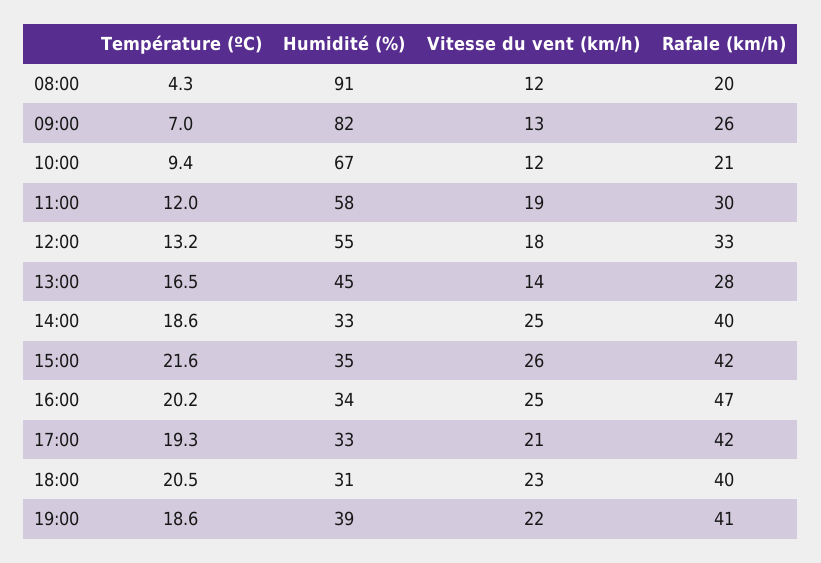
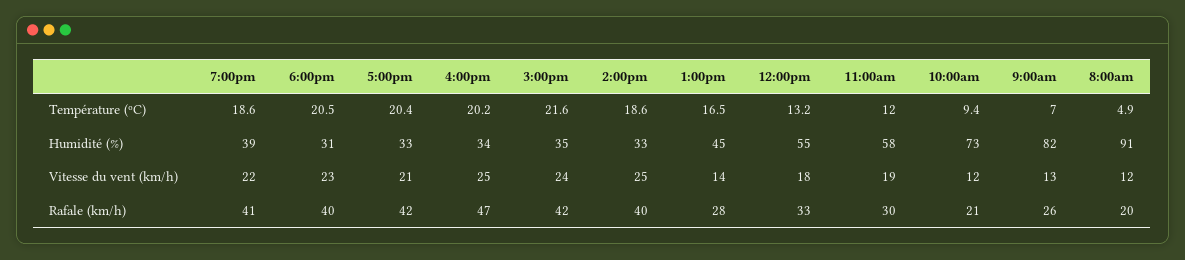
  {
    "Température (ºC)": {
-     "08:00": 4.3,
+     "08:00": 4.9,
      "09:00": 7,
      "10:00": 9.4,
      "11:00": 12,
      "12:00": 13.2,
      "13:00": 16.5,
      "14:00": 18.6,
      "15:00": 21.6,
      "16:00": 20.2,
-     "17:00": 19.3,
+     "17:00": 20.4,
      "18:00": 20.5,
      "19:00": 18.6
    },
    "Humidité (%)": {
      "08:00": 91,
      "09:00": 82,
-     "10:00": 67,
+     "10:00": 73,
      "11:00": 58,
      "12:00": 55,
      "13:00": 45,
      "14:00": 33,
      "15:00": 35,
      "16:00": 34,
      "17:00": 33,
      "18:00": 31,
      "19:00": 39
    },
    "Vitesse du vent (km/h)": {
      "08:00": 12,
      "09:00": 13,
      "10:00": 12,
      "11:00": 19,
      "12:00": 18,
      "13:00": 14,
      "14:00": 25,
-     "15:00": 26,
+     "15:00": 24,
      "16:00": 25,
      "17:00": 21,
      "18:00": 23,
      "19:00": 22
    },
    "Rafale (km/h)": {
      "08:00": 20,
      "09:00": 26,
      "10:00": 21,
      "11:00": 30,
      "12:00": 33,
      "13:00": 28,
      "14:00": 40,
      "15:00": 42,
      "16:00": 47,
      "17:00": 42,
      "18:00": 40,
      "19:00": 41
    }
  }

